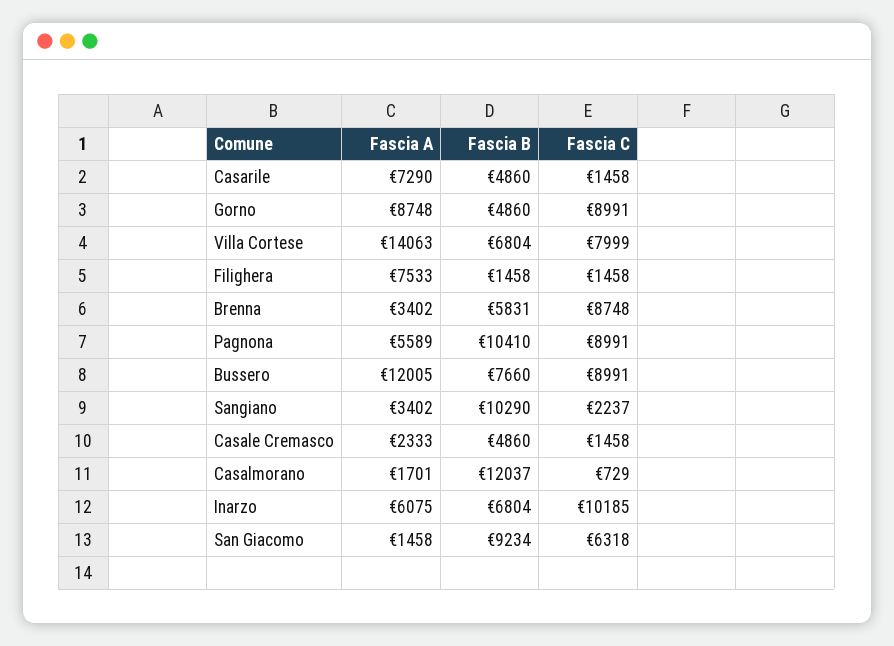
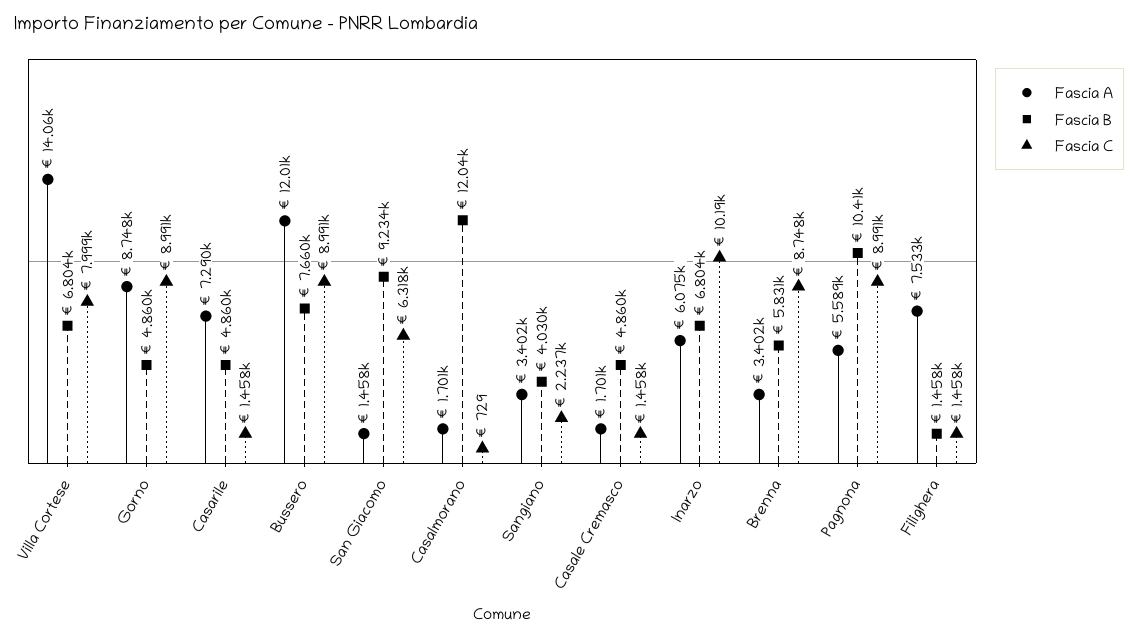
  {
    "Fascia A": {
      "Casarile": 7290,
      "Gorno": 8748,
      "Villa Cortese": 14063,
      "Filighera": 7533,
      "Brenna": 3402,
      "Pagnona": 5589,
      "Bussero": 12005,
      "Sangiano": 3402,
-     "Casale Cremasco": 2333,
+     "Casale Cremasco": 1701,
      "Casalmorano": 1701,
      "Inarzo": 6075,
      "San Giacomo": 1458
    },
    "Fascia B": {
      "Casarile": 4860,
      "Gorno": 4860,
      "Villa Cortese": 6804,
      "Filighera": 1458,
      "Brenna": 5831,
      "Pagnona": 10410,
      "Bussero": 7660,
-     "Sangiano": 10290,
+     "Sangiano": 4030,
      "Casale Cremasco": 4860,
      "Casalmorano": 12037,
      "Inarzo": 6804,
      "San Giacomo": 9234
    },
    "Fascia C": {
      "Casarile": 1458,
      "Gorno": 8991,
      "Villa Cortese": 7999,
      "Filighera": 1458,
      "Brenna": 8748,
      "Pagnona": 8991,
      "Bussero": 8991,
      "Sangiano": 2237,
      "Casale Cremasco": 1458,
      "Casalmorano": 729,
      "Inarzo": 10185,
      "San Giacomo": 6318
    }
  }

